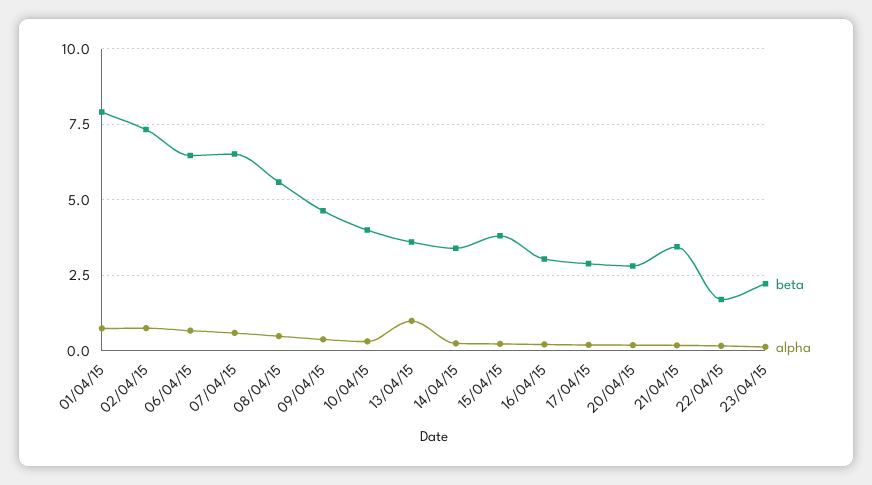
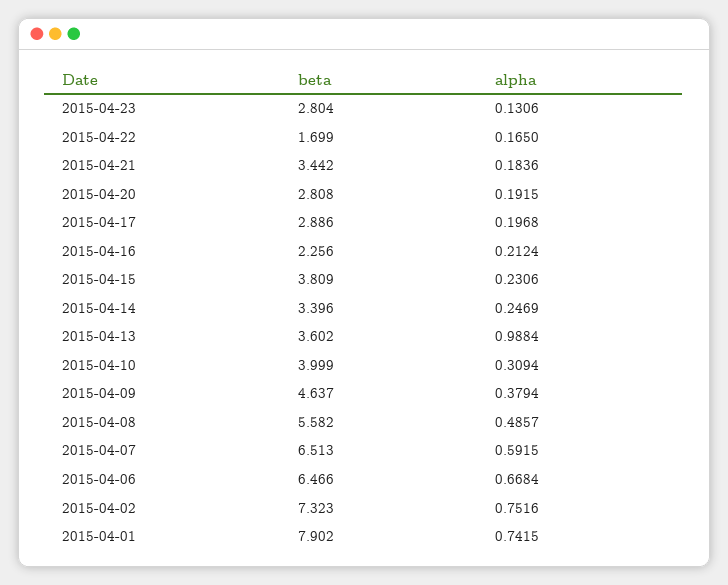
  {
    "beta": {
      "01/04/15": 7.902,
      "02/04/15": 7.323,
      "06/04/15": 6.466,
      "07/04/15": 6.513,
      "08/04/15": 5.582,
      "09/04/15": 4.637,
      "10/04/15": 3.999,
      "13/04/15": 3.602,
      "14/04/15": 3.396,
      "15/04/15": 3.809,
-     "16/04/15": 3,
+     "16/04/15": 2.256,
      "17/04/15": 2.886,
      "20/04/15": 2.808,
      "21/04/15": 3.442,
      "22/04/15": 1.699,
-     "23/04/15": 2.25
+     "23/04/15": 2.804
    },
    "alpha": {
      "01/04/15": 0.7415,
      "02/04/15": 0.7516,
      "06/04/15": 0.6684,
      "07/04/15": 0.5915,
      "08/04/15": 0.4857,
      "09/04/15": 0.3794,
      "10/04/15": 0.3094,
      "13/04/15": 0.9884,
      "14/04/15": 0.2469,
      "15/04/15": 0.2306,
      "16/04/15": 0.2124,
      "17/04/15": 0.1968,
      "20/04/15": 0.1915,
      "21/04/15": 0.1836,
      "22/04/15": 0.165,
      "23/04/15": 0.1306
    }
  }

